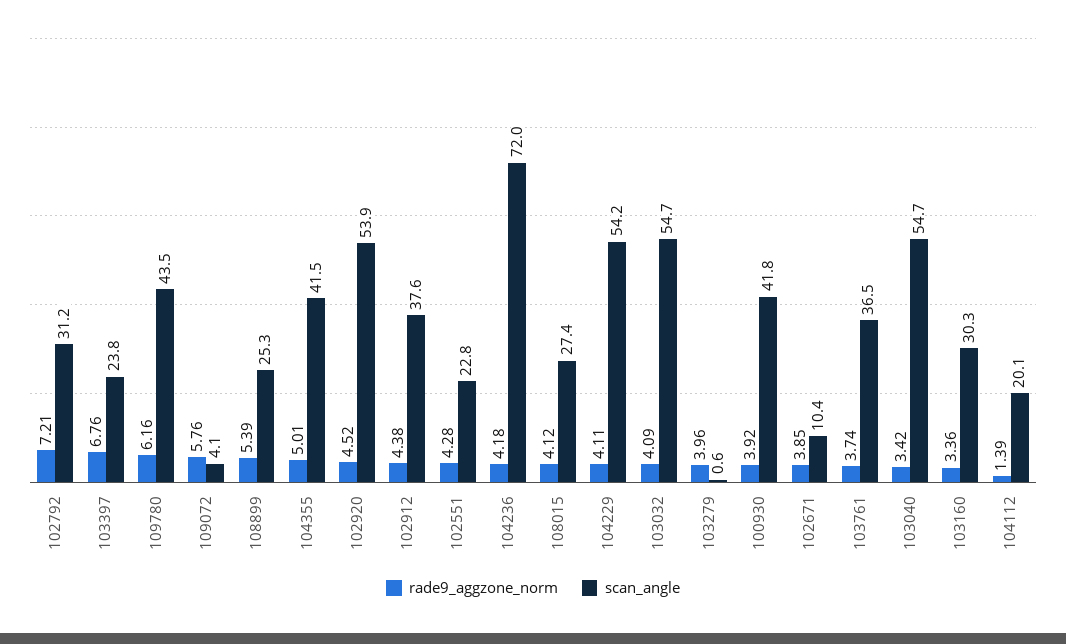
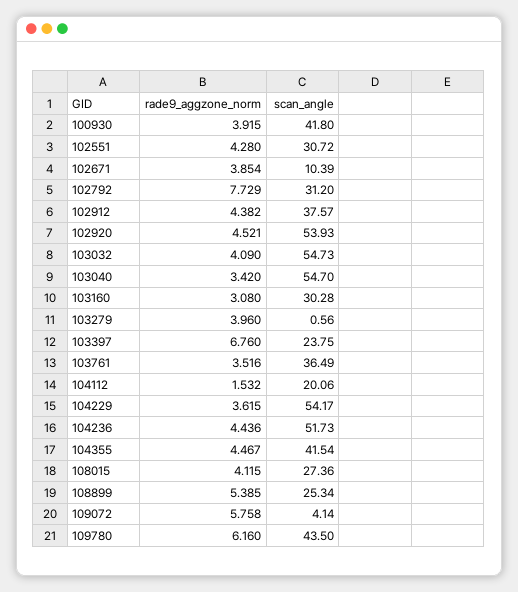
  {
    "rade9_aggzone_norm": {
-     "102792": 7.21,
+     "102792": 7.729,
      "103397": 6.76,
      "109780": 6.16,
      "109072": 5.758,
      "108899": 5.385,
-     "104355": 5.01,
+     "104355": 4.467,
      "102920": 4.521,
      "102912": 4.382,
      "102551": 4.28,
-     "104236": 4.18,
+     "104236": 4.436,
      "108015": 4.115,
-     "104229": 4.11,
+     "104229": 3.615,
      "103032": 4.09,
      "103279": 3.96,
      "100930": 3.915,
      "102671": 3.854,
-     "103761": 3.74,
+     "103761": 3.516,
      "103040": 3.42,
-     "103160": 3.36,
+     "103160": 3.08,
-     "104112": 1.39
+     "104112": 1.532
    },
    "scan_angle": {
      "102792": 31.2,
      "103397": 23.75,
      "109780": 43.5,
      "109072": 4.14,
      "108899": 25.34,
      "104355": 41.54,
      "102920": 53.93,
      "102912": 37.57,
-     "102551": 22.8,
+     "102551": 30.72,
-     "104236": 72,
+     "104236": 51.73,
      "108015": 27.36,
      "104229": 54.17,
      "103032": 54.73,
      "103279": 0.56,
      "100930": 41.8,
      "102671": 10.39,
      "103761": 36.49,
      "103040": 54.7,
      "103160": 30.28,
      "104112": 20.06
    }
  }

